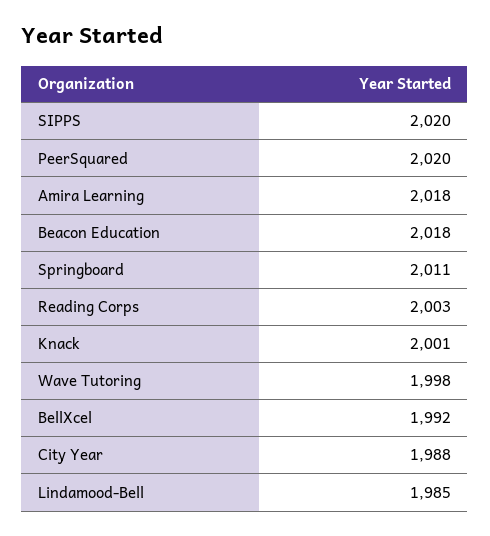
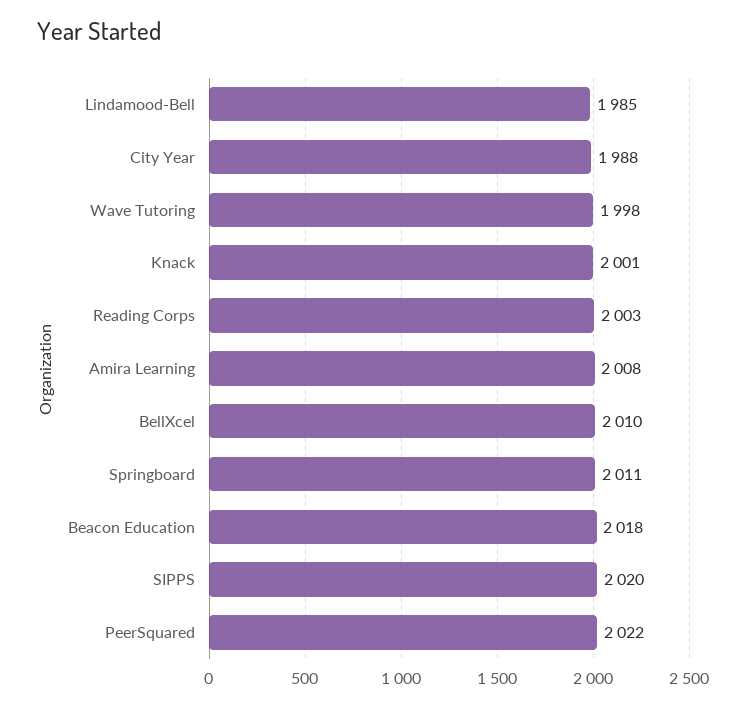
  {
    "SIPPS": 2020,
-   "PeerSquared": 2020,
+   "PeerSquared": 2022,
-   "Amira Learning": 2018,
+   "Amira Learning": 2008,
    "Beacon Education": 2018,
    "Springboard": 2011,
    "Reading Corps": 2003,
    "Knack": 2001,
    "Wave Tutoring": 1998,
-   "BellXcel": 1992,
+   "BellXcel": 2010,
    "City Year": 1988,
    "Lindamood-Bell": 1985
  }

